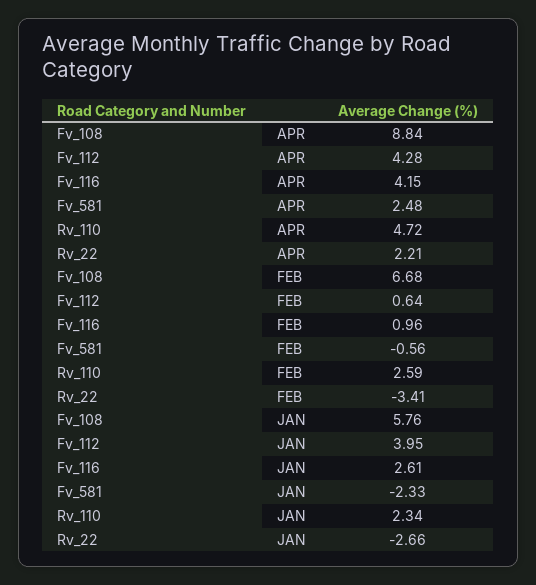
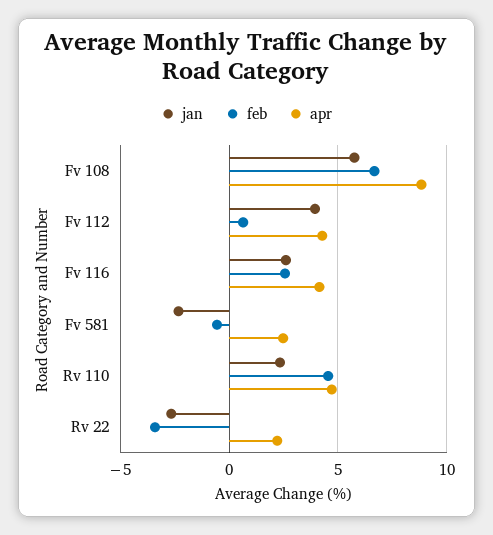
  {
    "APR": {
      "Fv_108": 8.84,
      "Fv_112": 4.28,
      "Fv_116": 4.15,
      "Fv_581": 2.48,
      "Rv_110": 4.72,
      "Rv_22": 2.21
    },
    "FEB": {
      "Fv_108": 6.68,
      "Fv_112": 0.64,
-     "Fv_116": 0.96,
+     "Fv_116": 2.5,
      "Fv_581": -0.56,
-     "Rv_110": 2.59,
+     "Rv_110": 4.5,
      "Rv_22": -3.41
    },
    "JAN": {
      "Fv_108": 5.76,
      "Fv_112": 3.95,
      "Fv_116": 2.61,
      "Fv_581": -2.33,
      "Rv_110": 2.34,
      "Rv_22": -2.66
    }
  }

